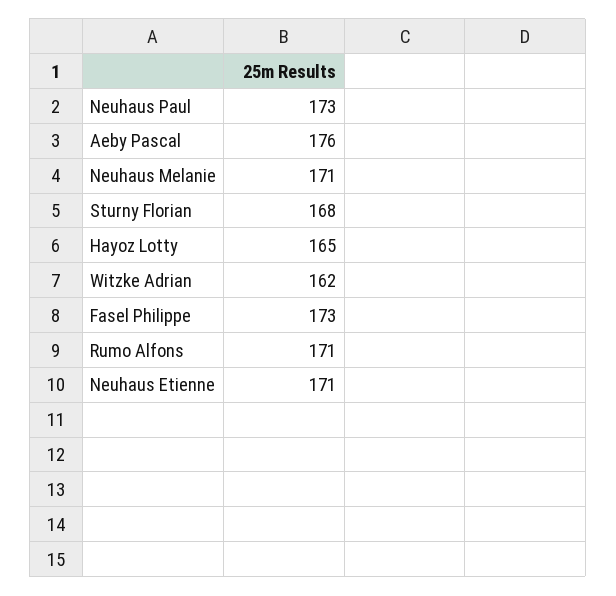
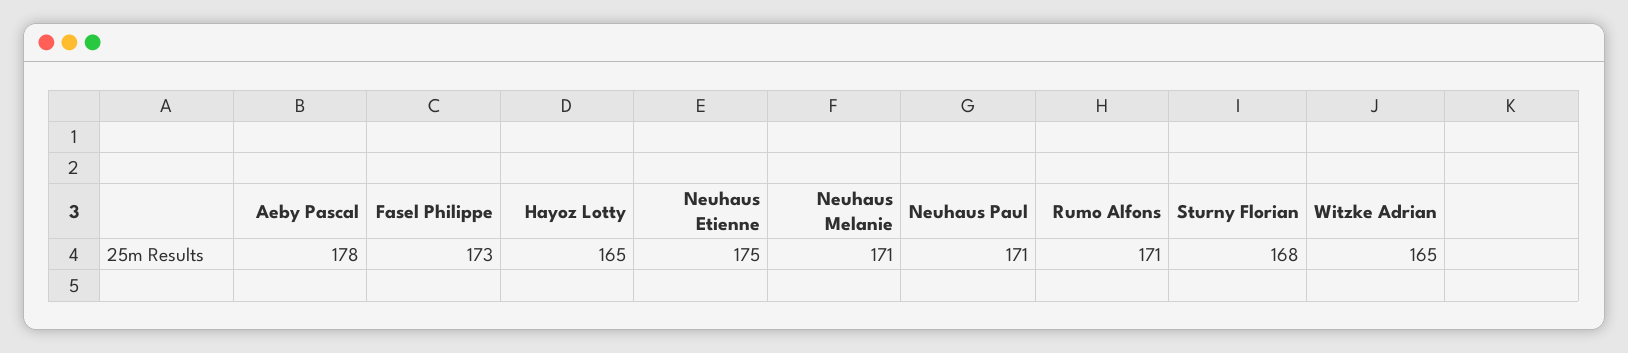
  {
-   "Neuhaus Paul": 173,
+   "Neuhaus Paul": 171,
-   "Aeby Pascal": 176,
+   "Aeby Pascal": 178,
    "Neuhaus Melanie": 171,
    "Sturny Florian": 168,
    "Hayoz Lotty": 165,
-   "Witzke Adrian": 162,
+   "Witzke Adrian": 165,
    "Fasel Philippe": 173,
    "Rumo Alfons": 171,
-   "Neuhaus Etienne": 171
+   "Neuhaus Etienne": 175
  }

